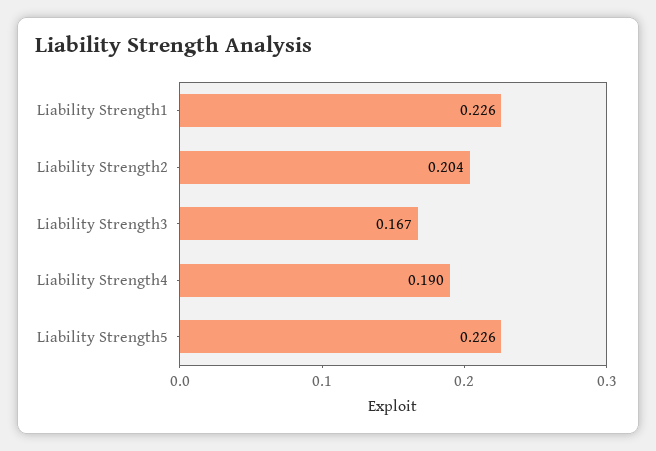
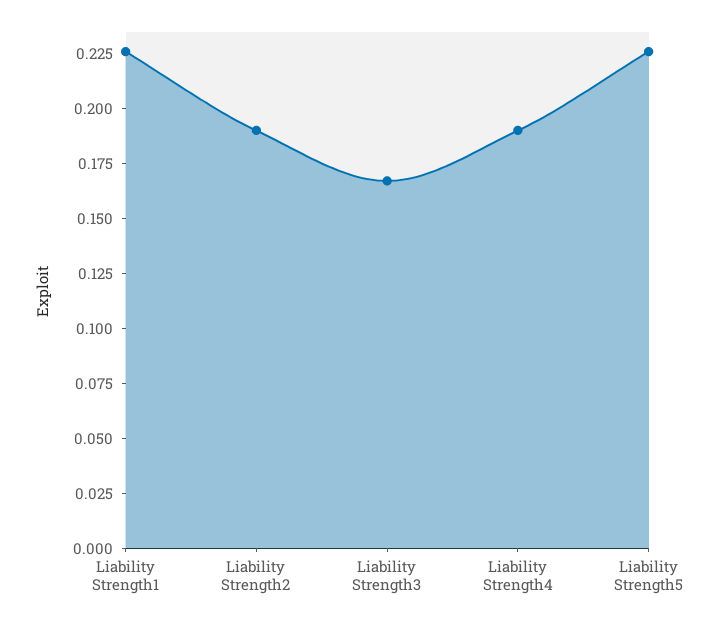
  {
    "Liability Strength1": 0.226,
-   "Liability Strength2": 0.204,
+   "Liability Strength2": 0.19,
    "Liability Strength3": 0.167,
    "Liability Strength4": 0.19,
    "Liability Strength5": 0.226
  }

